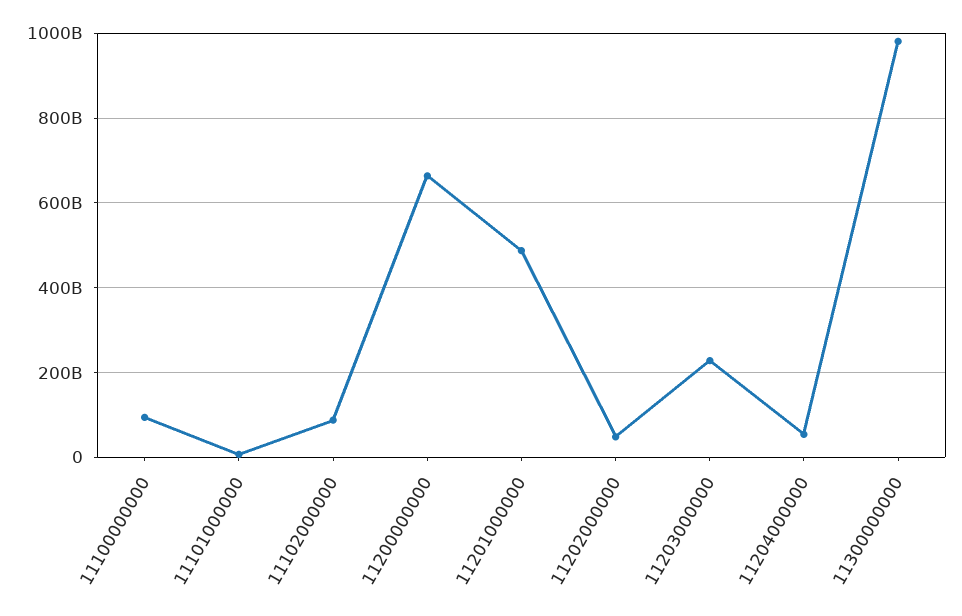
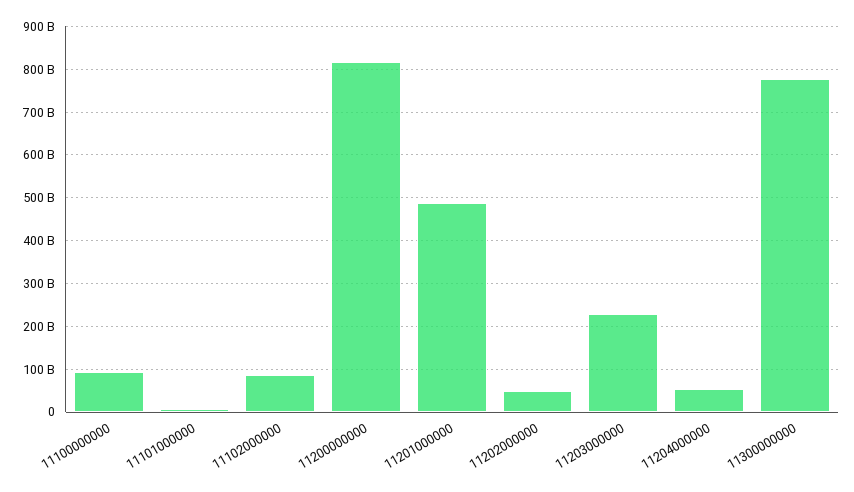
  {
    "11100000000": 100000000000,
    "11101000000": 0,
    "11102000000": 80000000000,
-   "11200000000": 660000000000,
+   "11200000000": 820000000000,
    "11201000000": 480000000000,
    "11202000000": 40000000000,
    "11203000000": 220000000000,
    "11204000000": 60000000000,
-   "11300000000": 980000000000
+   "11300000000": 780000000000
  }

